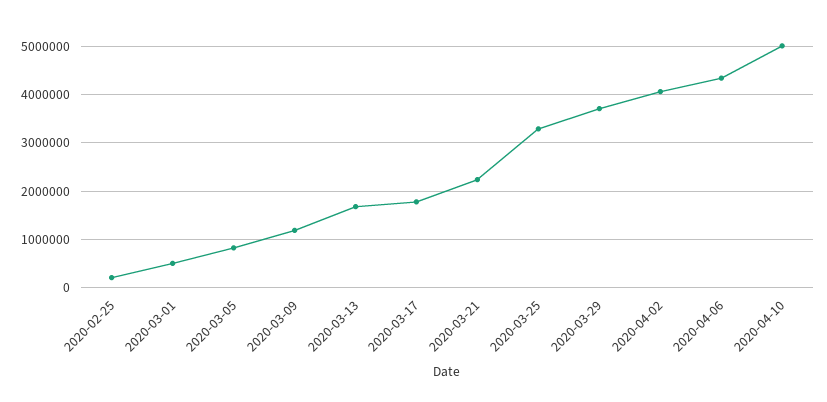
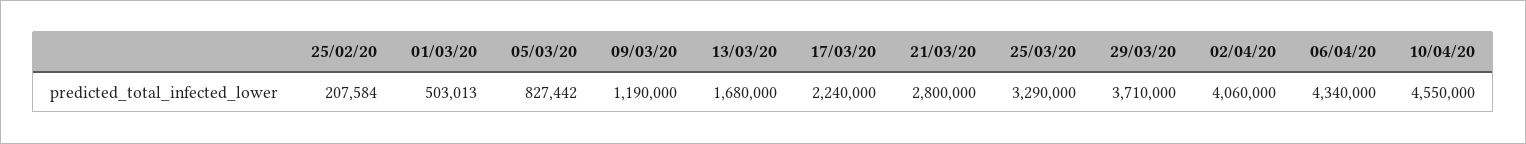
  {
    "2020-02-25": 207584,
    "2020-03-01": 503013,
    "2020-03-05": 827442,
    "2020-03-09": 1190000,
    "2020-03-13": 1680000,
-   "2020-03-17": 1800000,
+   "2020-03-17": 2240000,
-   "2020-03-21": 2200000,
+   "2020-03-21": 2800000,
    "2020-03-25": 3290000,
    "2020-03-29": 3710000,
    "2020-04-02": 4060000,
    "2020-04-06": 4340000,
-   "2020-04-10": 5000000
+   "2020-04-10": 4550000
  }

